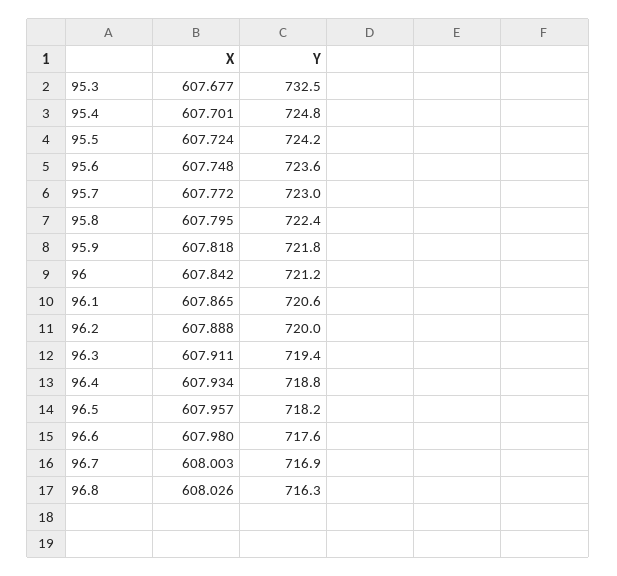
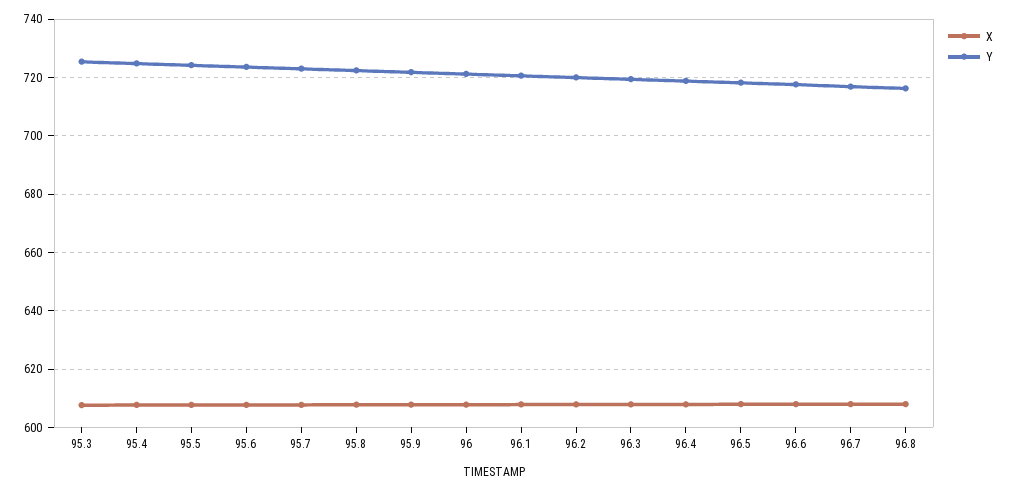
  {
    "X": {
      "95.3": 607.677,
      "95.4": 607.701,
      "95.5": 607.724,
      "95.6": 607.748,
      "95.7": 607.772,
      "95.8": 607.795,
      "95.9": 607.818,
      "96": 607.842,
      "96.1": 607.865,
      "96.2": 607.888,
      "96.3": 607.911,
      "96.4": 607.934,
      "96.5": 607.957,
      "96.6": 607.98,
      "96.7": 608.003,
      "96.8": 608.026
    },
    "Y": {
-     "95.3": 732.5,
+     "95.3": 725,
      "95.4": 724.8,
      "95.5": 724.2,
      "95.6": 723.6,
      "95.7": 723,
      "95.8": 722.4,
      "95.9": 721.8,
      "96": 721.2,
      "96.1": 720.6,
      "96.2": 720,
      "96.3": 719.4,
      "96.4": 718.8,
      "96.5": 718.2,
      "96.6": 717.6,
      "96.7": 716.9,
      "96.8": 716.3
    }
  }

